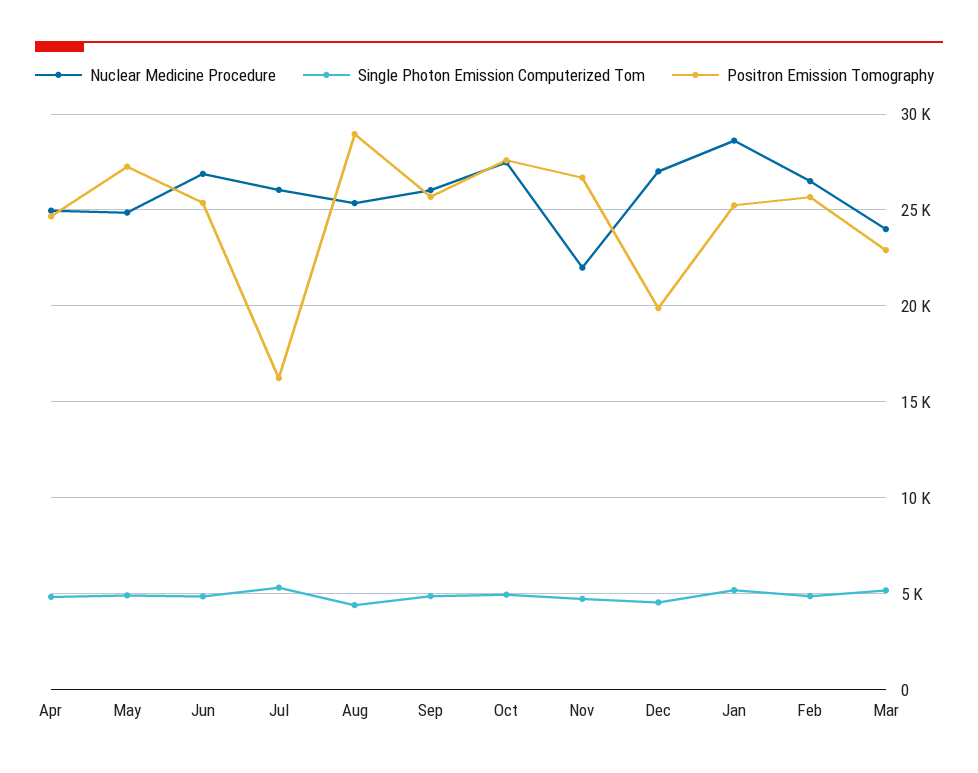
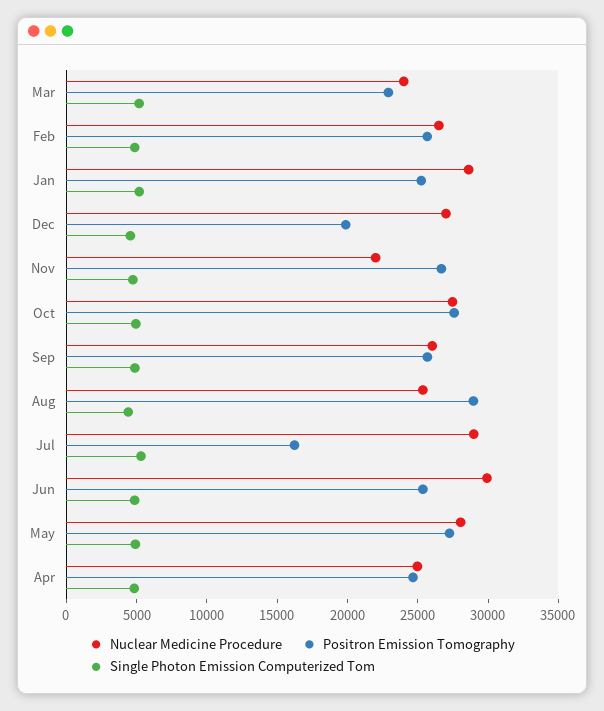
  {
    "Nuclear Medicine Procedure": {
      "Apr": 25000,
-     "May": 25000,
+     "May": 28000,
-     "Jun": 27000,
+     "Jun": 30000,
-     "Jul": 26000,
+     "Jul": 29000,
      "Aug": 25500,
      "Sep": 26000,
      "Oct": 27500,
      "Nov": 22000,
      "Dec": 27000,
      "Jan": 28500,
      "Feb": 26500,
      "Mar": 24000
    },
    "Single Photon Emission Computerized Tom": {
      "Apr": 5000,
      "May": 5000,
      "Jun": 5000,
      "Jul": 5500,
      "Aug": 4500,
      "Sep": 5000,
      "Oct": 5000,
      "Nov": 4500,
      "Dec": 4500,
      "Jan": 5000,
      "Feb": 5000,
      "Mar": 5000
    },
    "Positron Emission Tomography": {
      "Apr": 24500,
      "May": 27500,
      "Jun": 25500,
      "Jul": 16000,
      "Aug": 29000,
      "Sep": 25500,
      "Oct": 27500,
      "Nov": 26500,
      "Dec": 20000,
      "Jan": 25000,
      "Feb": 25500,
      "Mar": 23000
    }
  }

